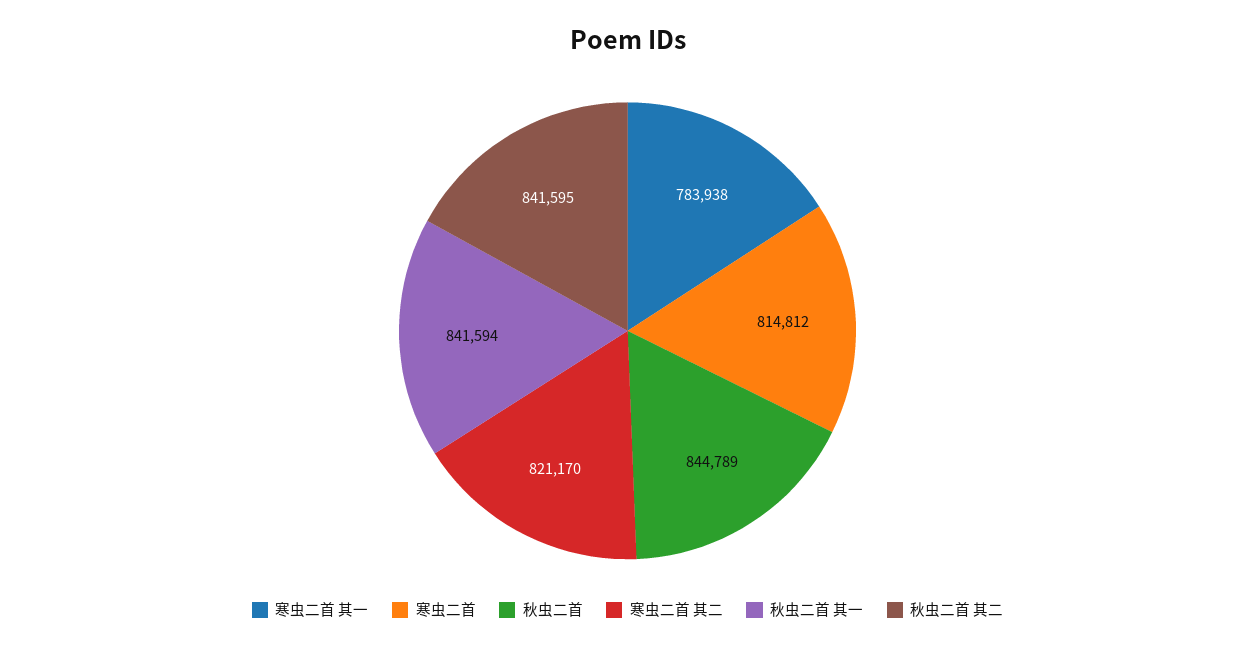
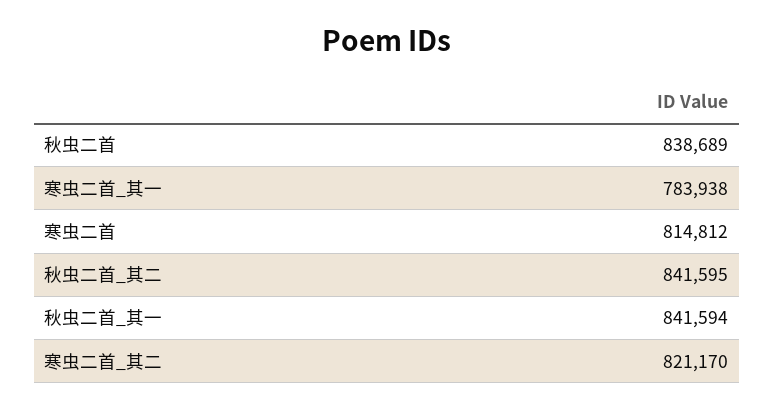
  {
    "寒虫二首 其一": 783938,
    "寒虫二首": 814812,
-   "秋虫二首": 844789,
+   "秋虫二首": 838689,
    "寒虫二首 其二": 821170,
    "秋虫二首 其一": 841594,
    "秋虫二首 其二": 841595
  }

